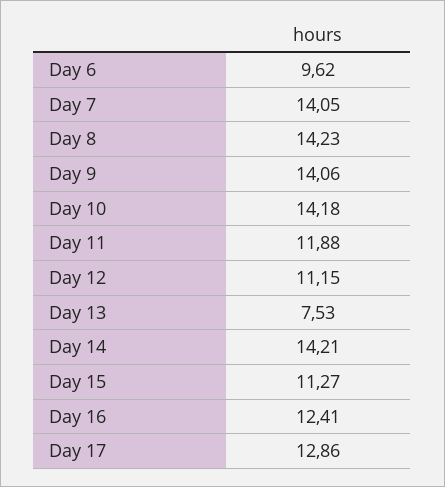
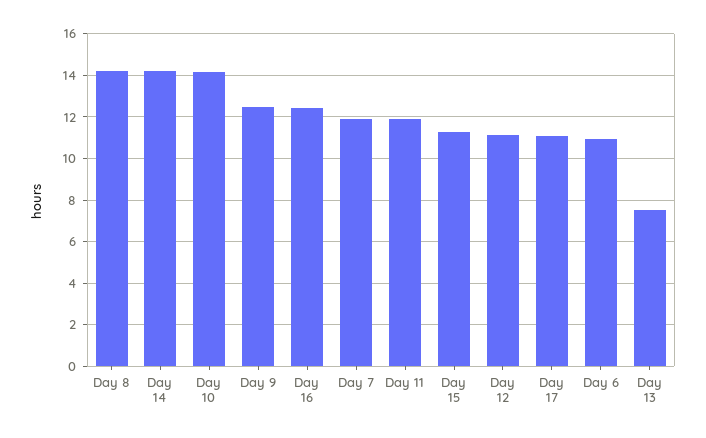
  {
-   "Day 6": 9.62,
+   "Day 6": 11,
-   "Day 7": 14.05,
+   "Day 7": 12,
    "Day 8": 14.23,
-   "Day 9": 14.06,
+   "Day 9": 12.5,
    "Day 10": 14.18,
    "Day 11": 11.88,
    "Day 12": 11.15,
    "Day 13": 7.53,
    "Day 14": 14.21,
    "Day 15": 11.27,
    "Day 16": 12.41,
-   "Day 17": 12.86
+   "Day 17": 11
  }

